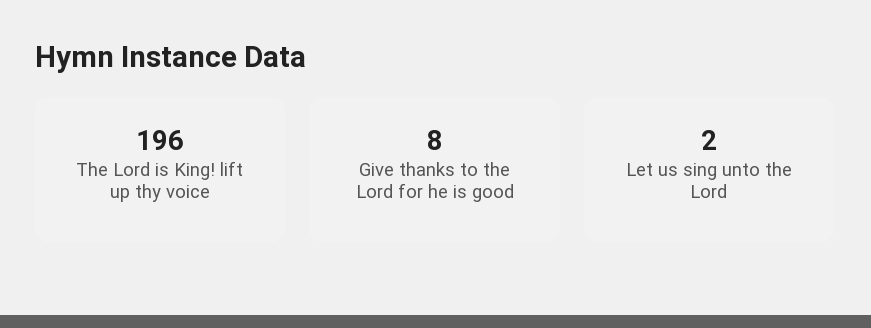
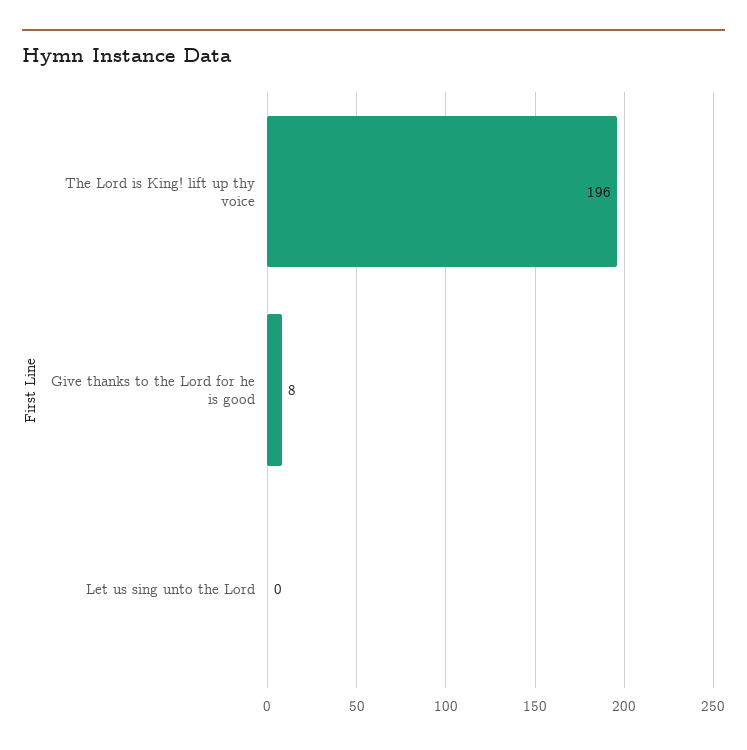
  {
    "The Lord is King! lift up thy voice": 196,
    "Give thanks to the Lord for he is good": 8,
-   "Let us sing unto the Lord": 2
+   "Let us sing unto the Lord": 0
  }

